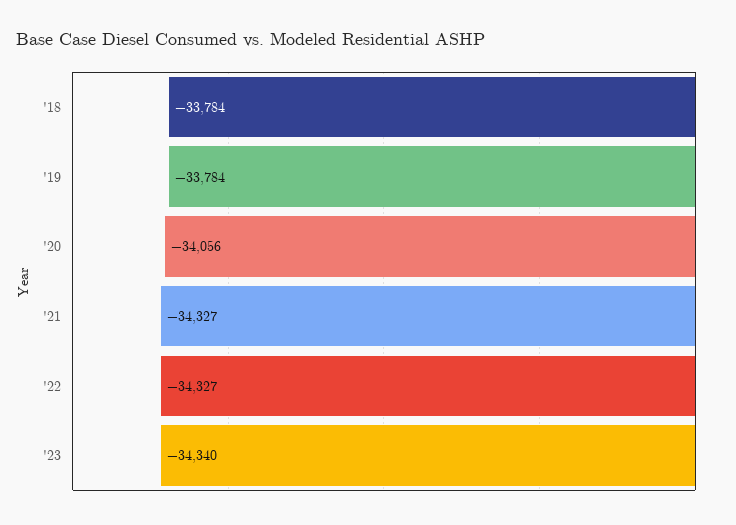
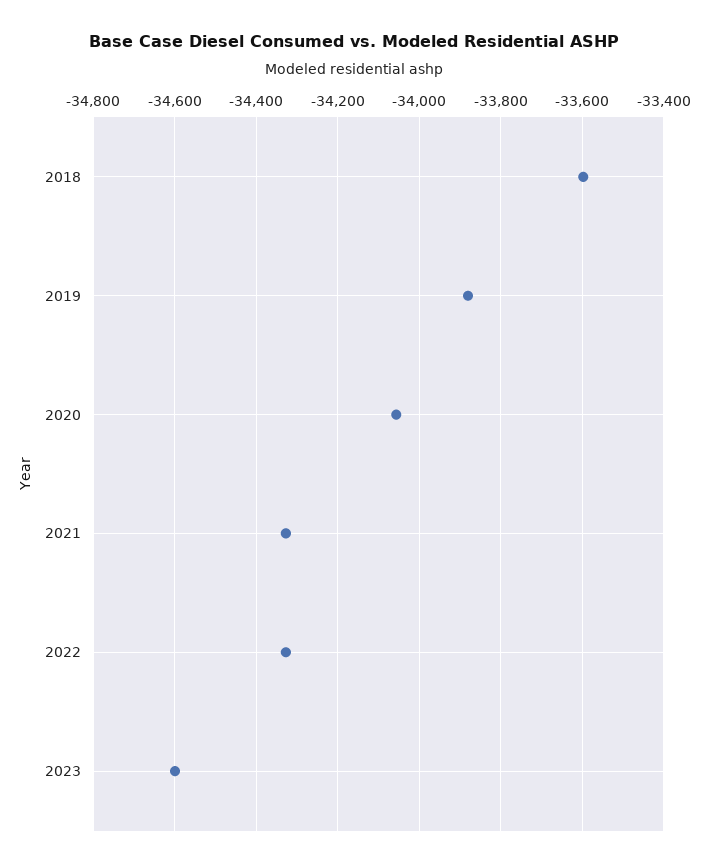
  {
-   "'18": -33784,
+   "'18": -33600,
-   "'19": -33784,
+   "'19": -33880,
    "'20": -34056,
    "'21": -34327,
    "'22": -34327,
-   "'23": -34340
+   "'23": -34600
  }

